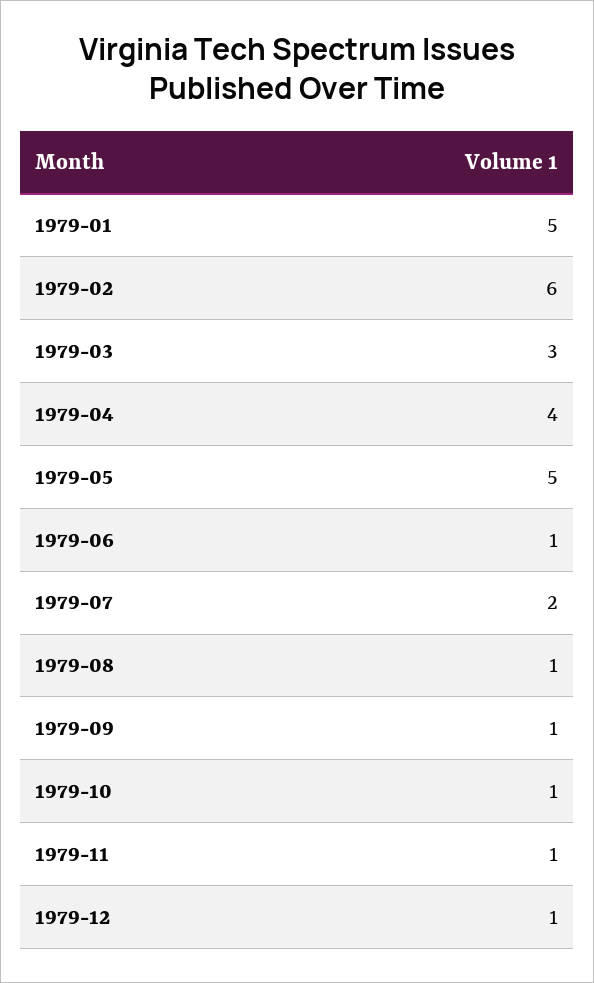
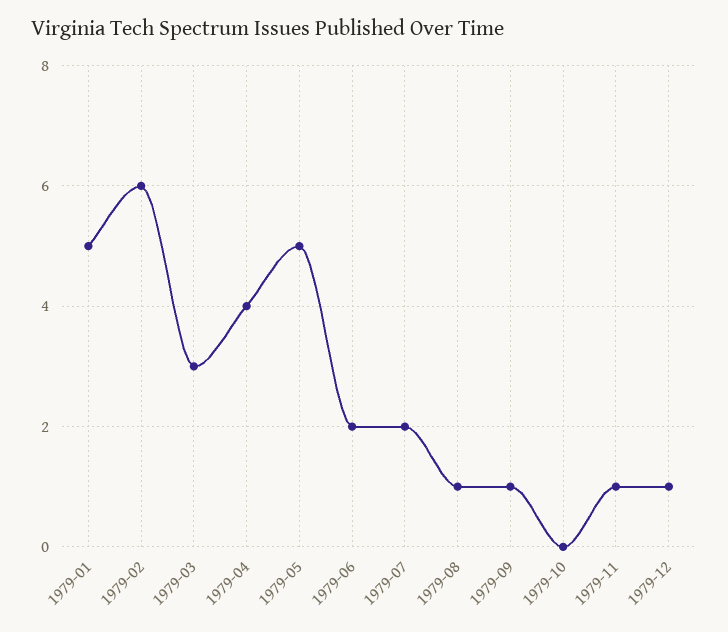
  {
    "1979-01": 5,
    "1979-02": 6,
    "1979-03": 3,
    "1979-04": 4,
    "1979-05": 5,
-   "1979-06": 1,
+   "1979-06": 2,
    "1979-07": 2,
    "1979-08": 1,
    "1979-09": 1,
-   "1979-10": 1,
+   "1979-10": 0,
    "1979-11": 1,
    "1979-12": 1
  }

